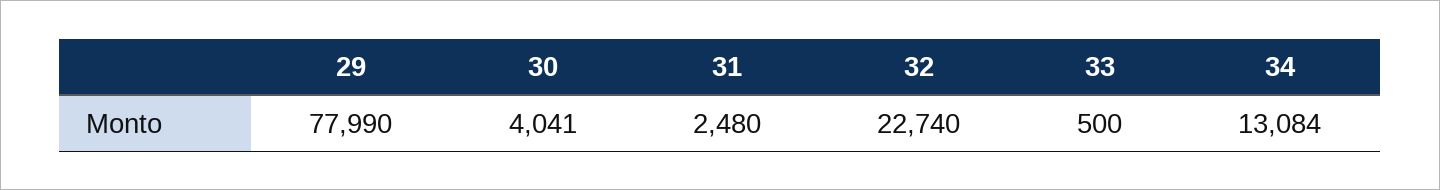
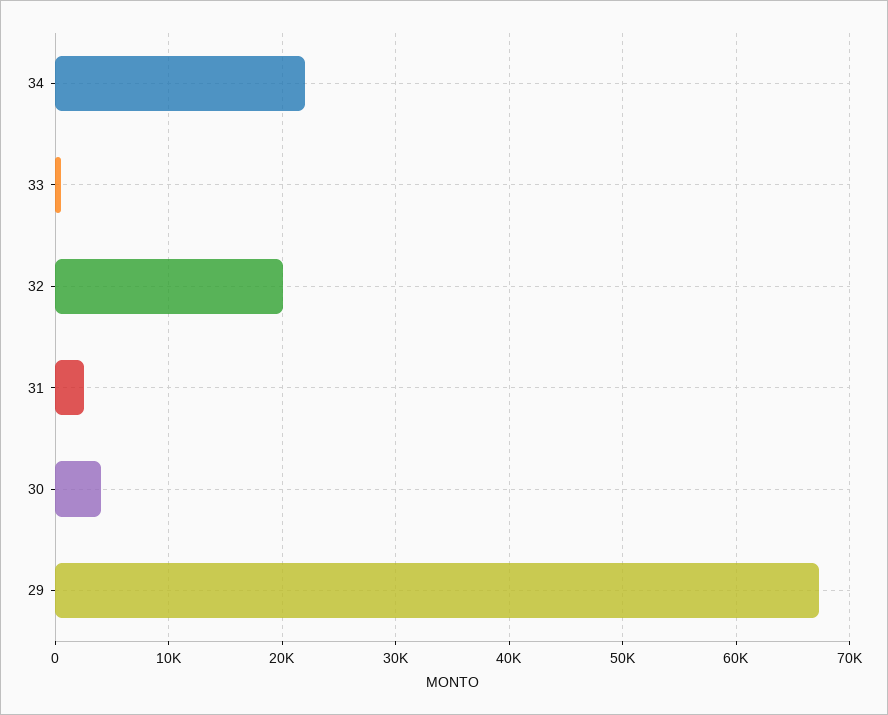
  {
-   "29": 77990,
+   "29": 67000,
    "30": 4041,
    "31": 2480,
-   "32": 22740,
+   "32": 20000,
    "33": 500,
-   "34": 13084
+   "34": 22000
  }

